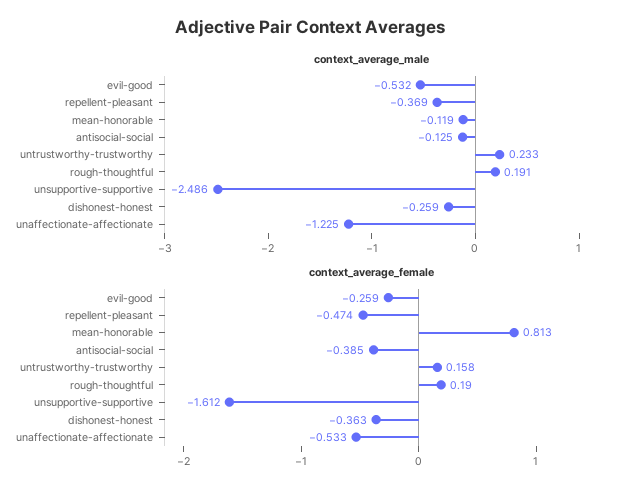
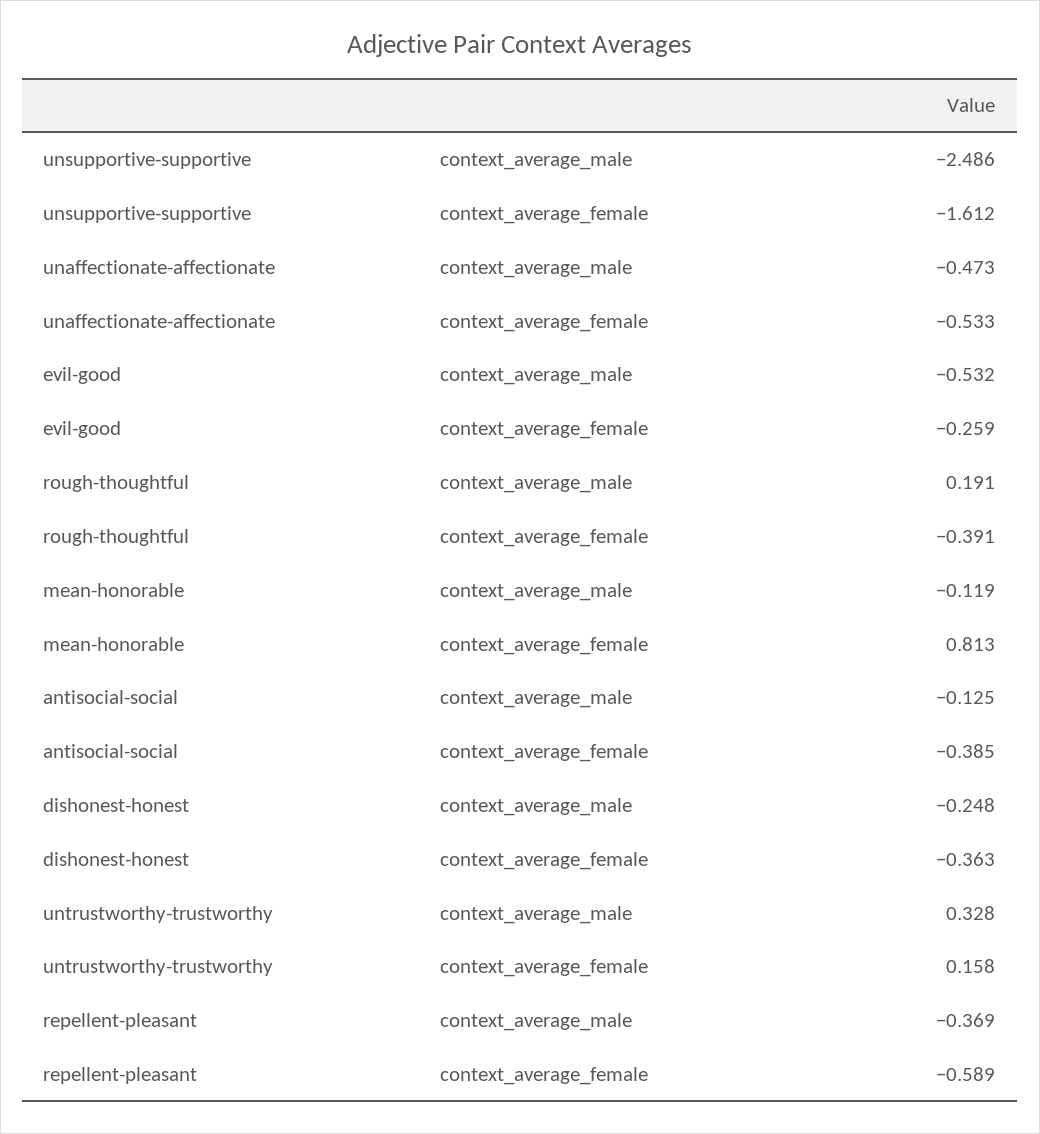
  {
    "context_average_male": {
      "evil-good": -0.532,
      "repellent-pleasant": -0.369,
      "mean-honorable": -0.119,
      "antisocial-social": -0.125,
-     "untrustworthy-trustworthy": 0.233,
+     "untrustworthy-trustworthy": 0.328,
      "rough-thoughtful": 0.191,
      "unsupportive-supportive": -2.486,
-     "dishonest-honest": -0.259,
+     "dishonest-honest": -0.248,
-     "unaffectionate-affectionate": -1.225
+     "unaffectionate-affectionate": -0.473
    },
    "context_average_female": {
      "evil-good": -0.259,
-     "repellent-pleasant": -0.474,
+     "repellent-pleasant": -0.589,
      "mean-honorable": 0.813,
      "antisocial-social": -0.385,
      "untrustworthy-trustworthy": 0.158,
-     "rough-thoughtful": 0.19,
+     "rough-thoughtful": -0.391,
      "unsupportive-supportive": -1.612,
      "dishonest-honest": -0.363,
      "unaffectionate-affectionate": -0.533
    }
  }

